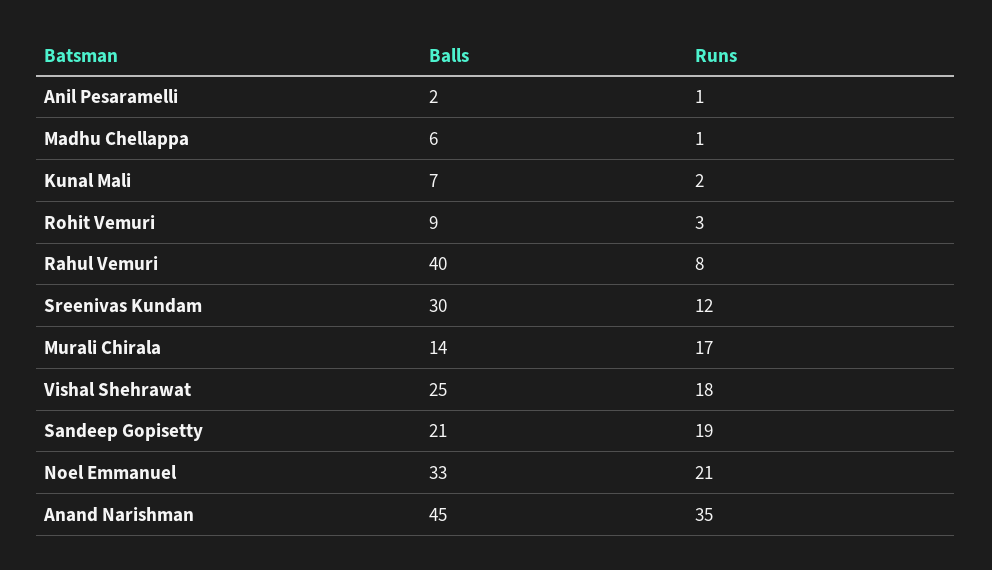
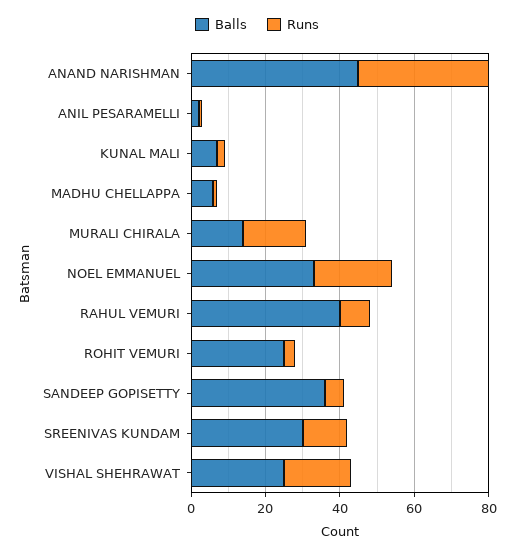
  {
    "Balls": {
      "Anil Pesaramelli": 2,
      "Madhu Chellappa": 6,
      "Kunal Mali": 7,
-     "Rohit Vemuri": 9,
+     "Rohit Vemuri": 25,
      "Rahul Vemuri": 40,
      "Sreenivas Kundam": 30,
      "Murali Chirala": 14,
      "Vishal Shehrawat": 25,
-     "Sandeep Gopisetty": 21,
+     "Sandeep Gopisetty": 35,
      "Noel Emmanuel": 33,
      "Anand Narishman": 45
    },
    "Runs": {
      "Anil Pesaramelli": 1,
      "Madhu Chellappa": 1,
      "Kunal Mali": 2,
      "Rohit Vemuri": 3,
      "Rahul Vemuri": 8,
      "Sreenivas Kundam": 12,
      "Murali Chirala": 17,
      "Vishal Shehrawat": 18,
-     "Sandeep Gopisetty": 19,
+     "Sandeep Gopisetty": 5,
      "Noel Emmanuel": 21,
      "Anand Narishman": 35
    }
  }

